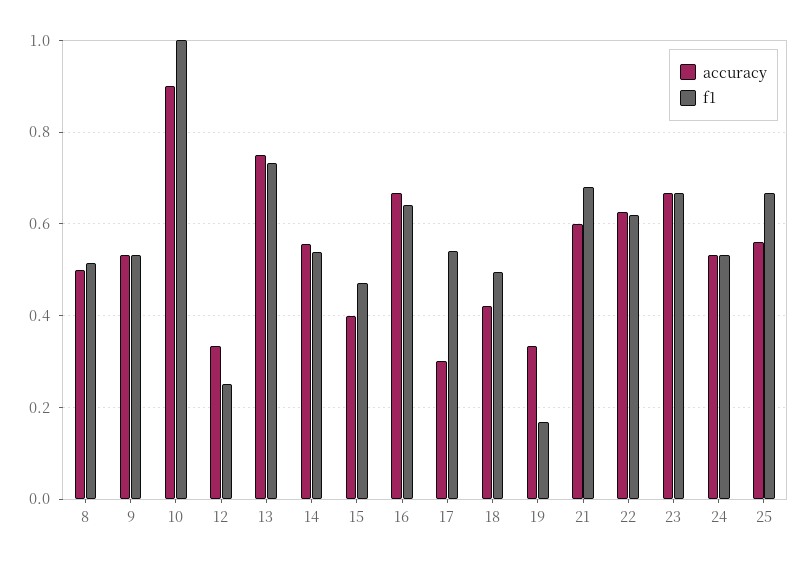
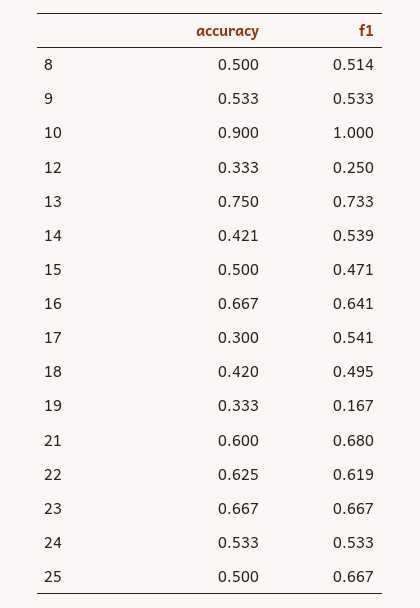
  {
    "accuracy": {
      "8": 0.5,
      "9": 0.533,
      "10": 0.9,
      "12": 0.333,
      "13": 0.75,
-     "14": 0.56,
+     "14": 0.421,
-     "15": 0.4,
+     "15": 0.5,
      "16": 0.667,
      "17": 0.3,
      "18": 0.42,
      "19": 0.333,
      "21": 0.6,
      "22": 0.625,
      "23": 0.667,
      "24": 0.533,
-     "25": 0.56
+     "25": 0.5
    },
    "f1": {
      "8": 0.514,
      "9": 0.533,
      "10": 1,
      "12": 0.25,
      "13": 0.733,
      "14": 0.539,
      "15": 0.471,
      "16": 0.641,
      "17": 0.541,
      "18": 0.495,
      "19": 0.167,
      "21": 0.68,
      "22": 0.619,
      "23": 0.667,
      "24": 0.533,
      "25": 0.667
    }
  }

